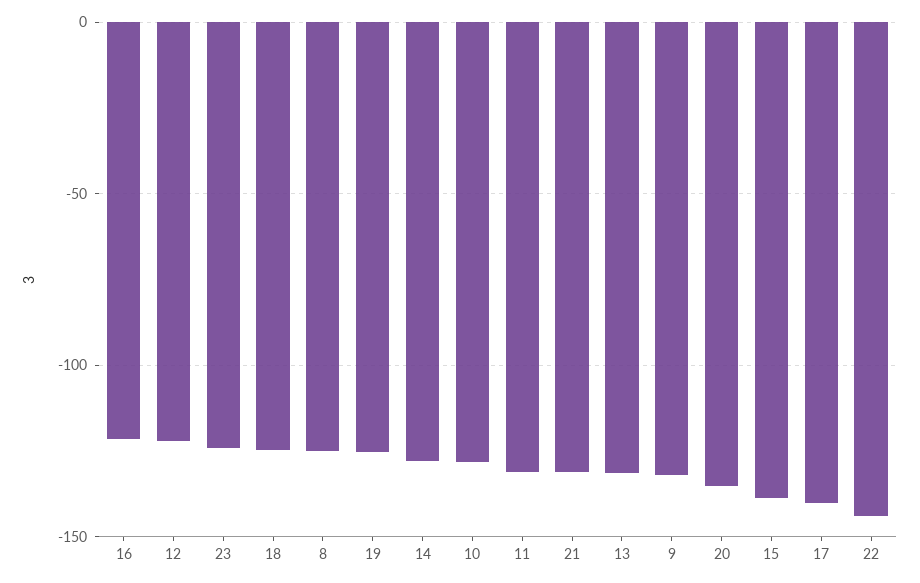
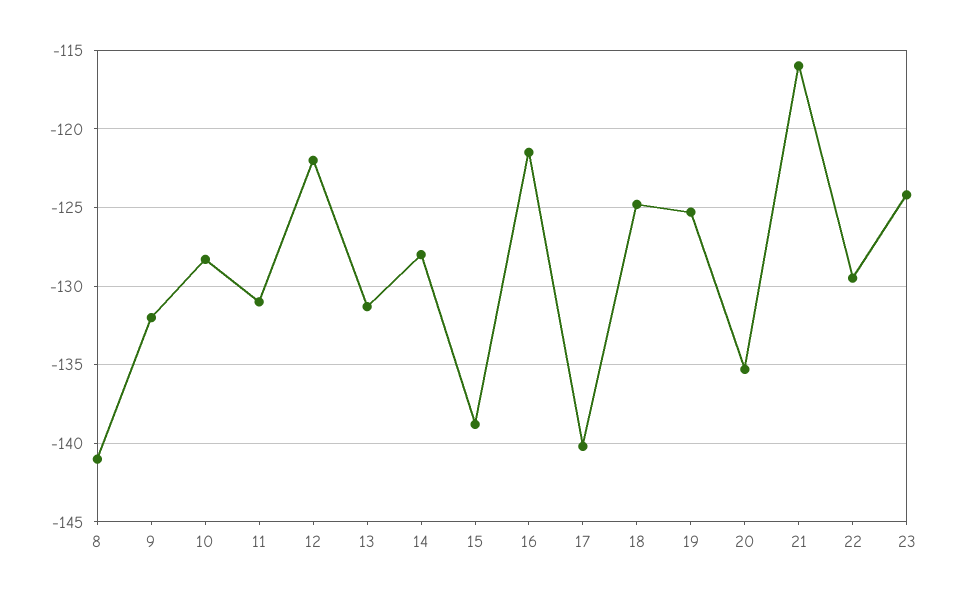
  {
    "16": -121.5,
    "12": -122,
    "23": -124,
    "18": -125,
-   "8": -125,
+   "8": -141,
    "19": -125.5,
    "14": -128,
    "10": -128.5,
    "11": -131,
-   "21": -130,
+   "21": -116,
    "13": -131.5,
    "9": -132,
    "20": -135.5,
    "15": -139,
    "17": -140,
-   "22": -145
+   "22": -129.5
  }

